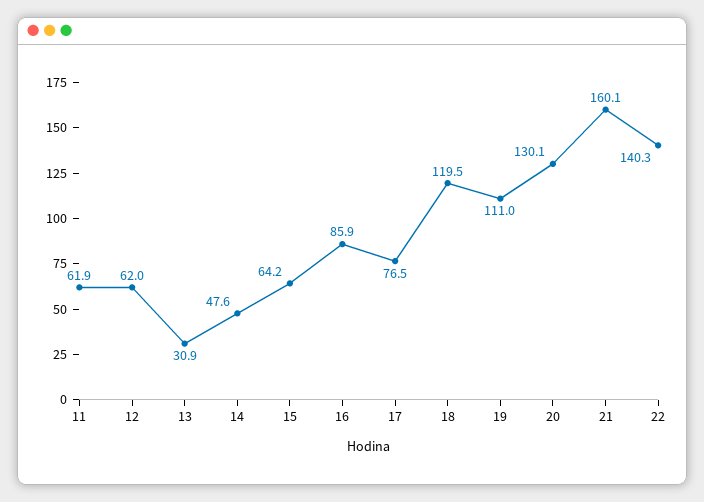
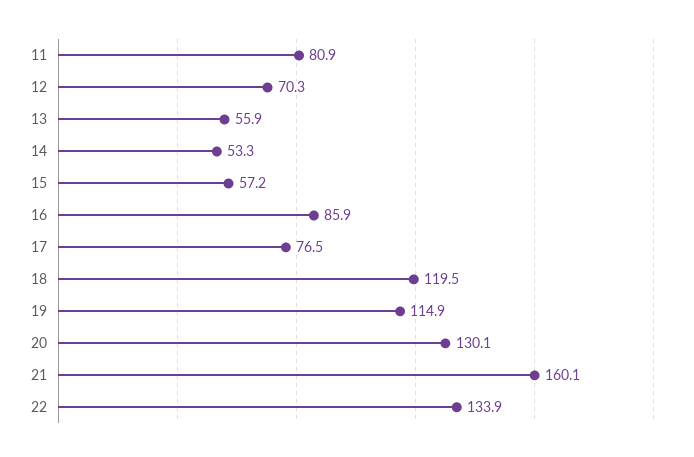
  {
-   "11": 61.9,
+   "11": 80.9,
-   "12": 62,
+   "12": 70.3,
-   "13": 30.9,
+   "13": 55.9,
-   "14": 47.6,
+   "14": 53.3,
-   "15": 64.2,
+   "15": 57.2,
    "16": 85.9,
    "17": 76.5,
    "18": 119.5,
-   "19": 111,
+   "19": 114.9,
    "20": 130.1,
    "21": 160.1,
-   "22": 140.3
+   "22": 133.9
  }

